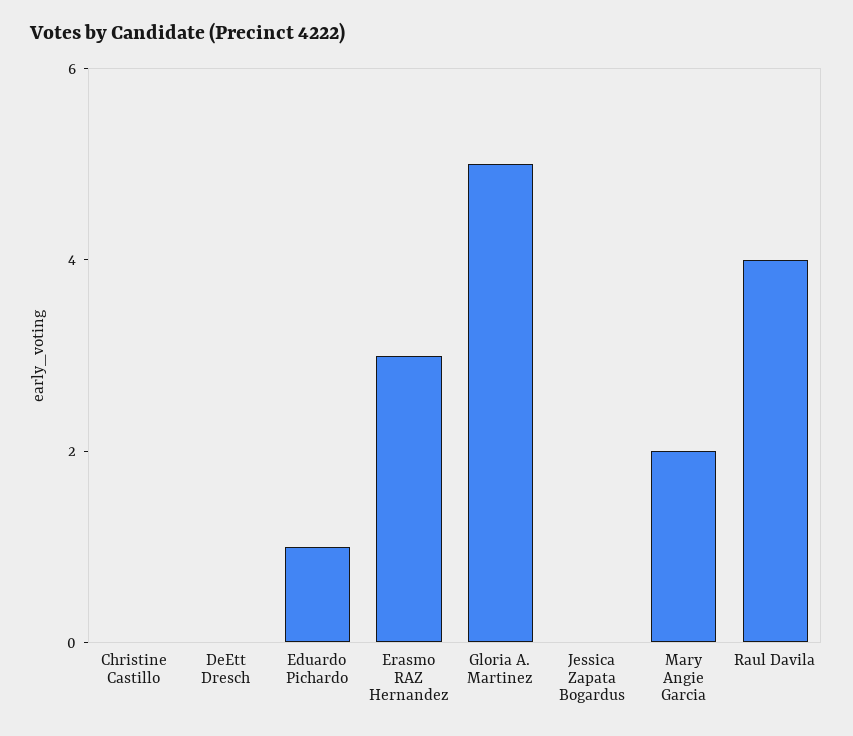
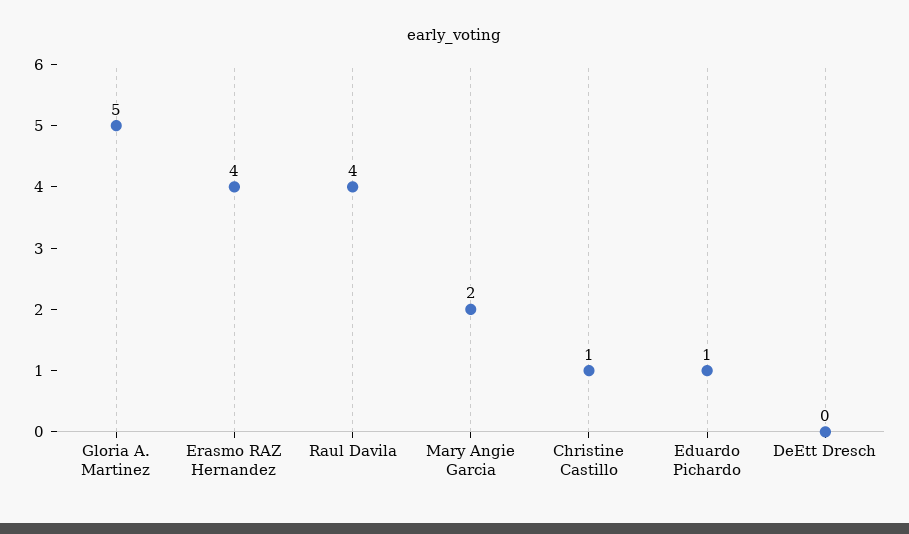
  {
-   "Christine Castillo": 0,
+   "Christine Castillo": 1,
    "DeEtt Dresch": 0,
    "Eduardo Pichardo": 1,
-   "Erasmo RAZ Hernandez": 3,
+   "Erasmo RAZ Hernandez": 4,
    "Gloria A. Martinez": 5,
-   "Jessica Zapata Bogardus": 0,
    "Mary Angie Garcia": 2,
    "Raul Davila": 4
  }

